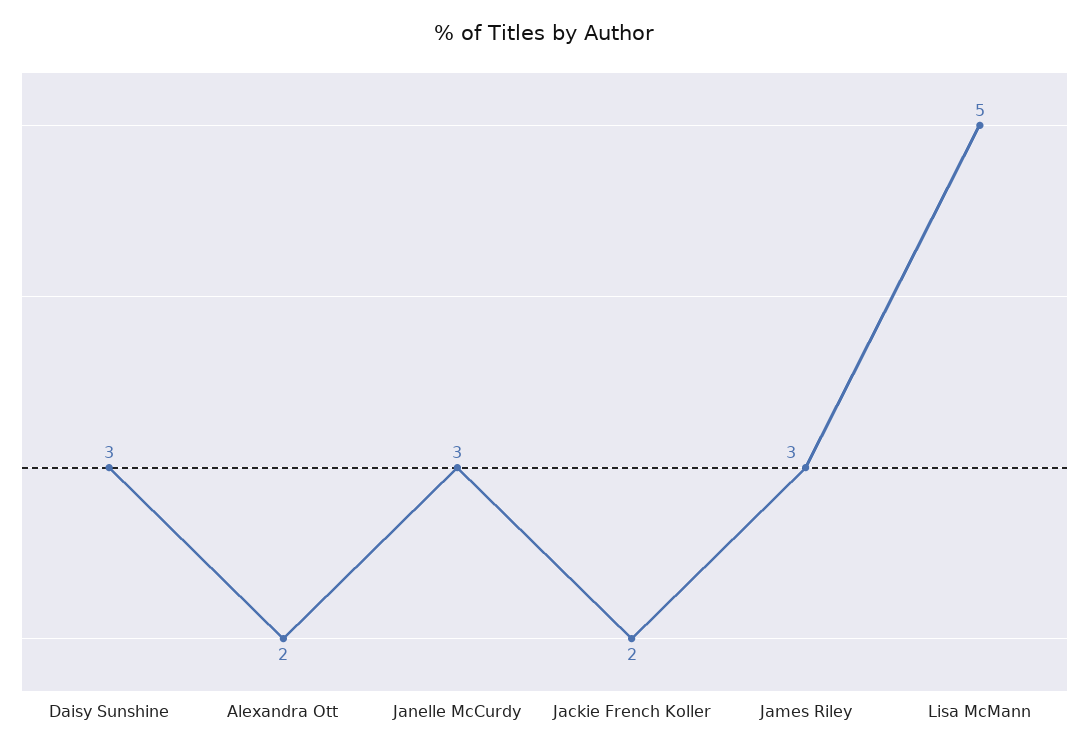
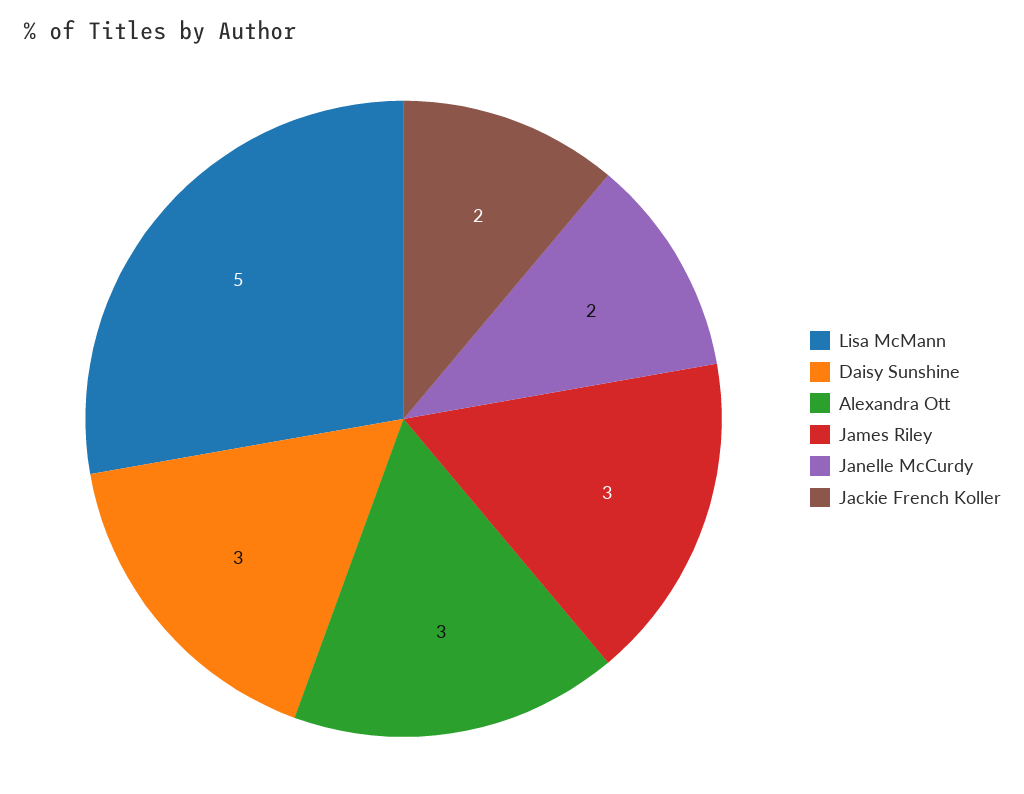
  {
    "Daisy Sunshine": 3,
-   "Alexandra Ott": 2,
+   "Alexandra Ott": 3,
-   "Janelle McCurdy": 3,
+   "Janelle McCurdy": 2,
    "Jackie French Koller": 2,
    "James Riley": 3,
    "Lisa McMann": 5
  }

